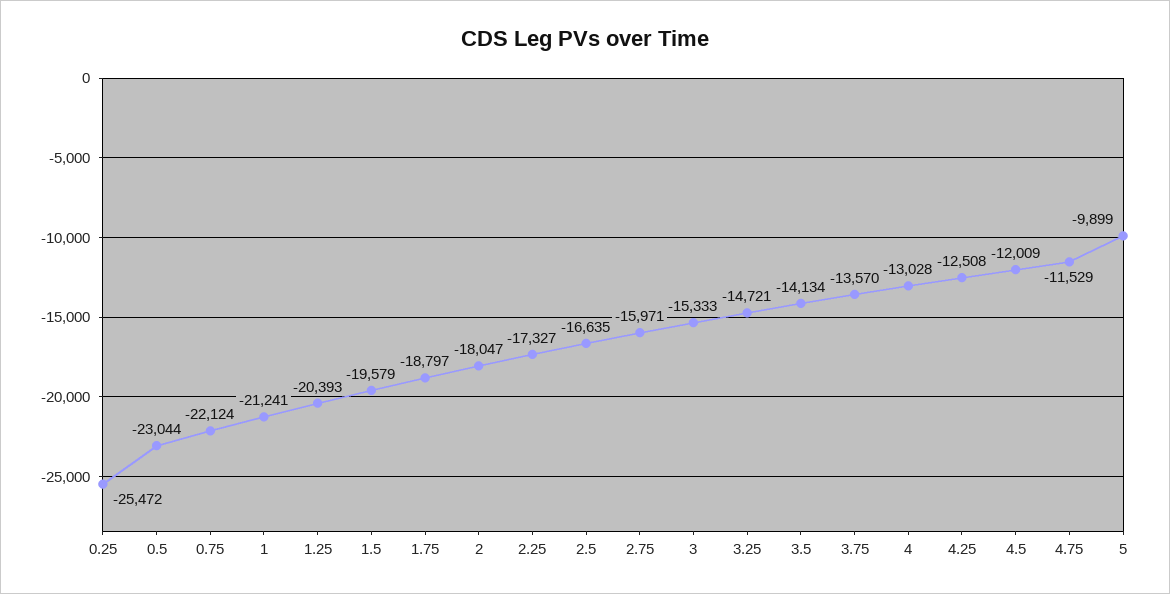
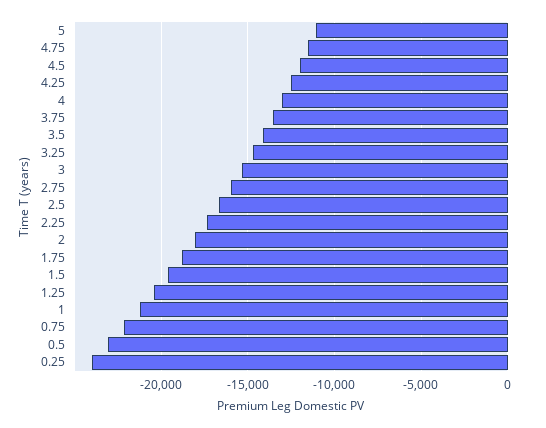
  {
-   "0.25": -25472,
+   "0.25": -24000,
    "0.5": -23044,
    "0.75": -22124,
    "1": -21241,
    "1.25": -20393,
    "1.5": -19579,
    "1.75": -18797,
    "2": -18047,
    "2.25": -17327,
    "2.5": -16635,
    "2.75": -15971,
    "3": -15333,
    "3.25": -14721,
    "3.5": -14134,
    "3.75": -13570,
    "4": -13028,
    "4.25": -12508,
    "4.5": -12009,
    "4.75": -11529,
-   "5": -9899
+   "5": -11000
  }

